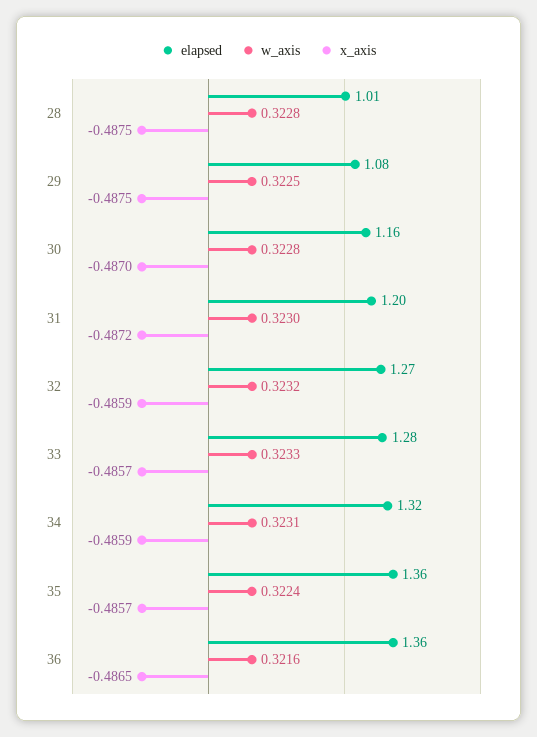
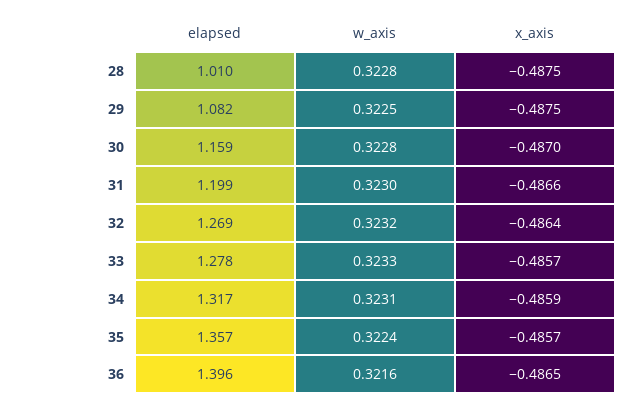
  {
    "elapsed": {
      "28": 1.01,
      "29": 1.082,
      "30": 1.159,
      "31": 1.199,
      "32": 1.269,
      "33": 1.278,
      "34": 1.317,
      "35": 1.357,
-     "36": 1.36
+     "36": 1.396
    },
    "w_axis": {
      "28": 0.3228,
      "29": 0.3225,
      "30": 0.3228,
      "31": 0.323,
      "32": 0.3232,
      "33": 0.3233,
      "34": 0.3231,
      "35": 0.3224,
      "36": 0.3216
    },
    "x_axis": {
      "28": -0.4875,
      "29": -0.4875,
      "30": -0.487,
-     "31": -0.4872,
+     "31": -0.4866,
-     "32": -0.4859,
+     "32": -0.4864,
      "33": -0.4857,
      "34": -0.4859,
      "35": -0.4857,
      "36": -0.4865
    }
  }

